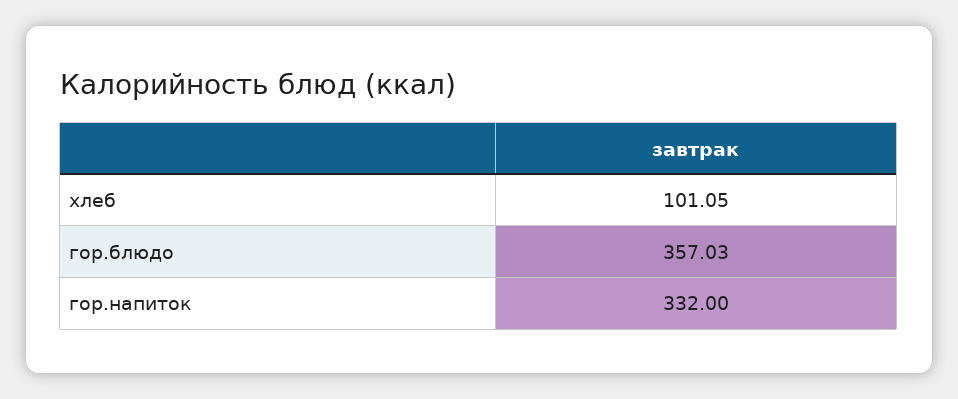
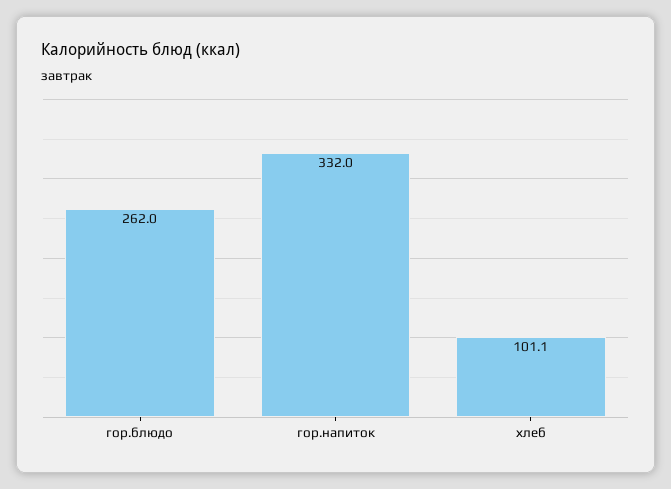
  {
    "хлеб": 101.05,
-   "гор.блюдо": 357.03,
+   "гор.блюдо": 262,
    "гор.напиток": 332
  }

